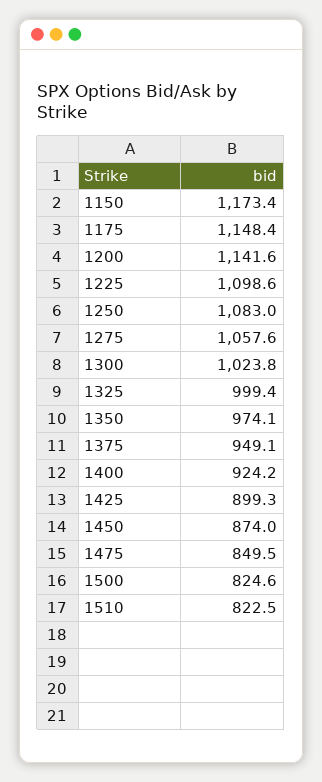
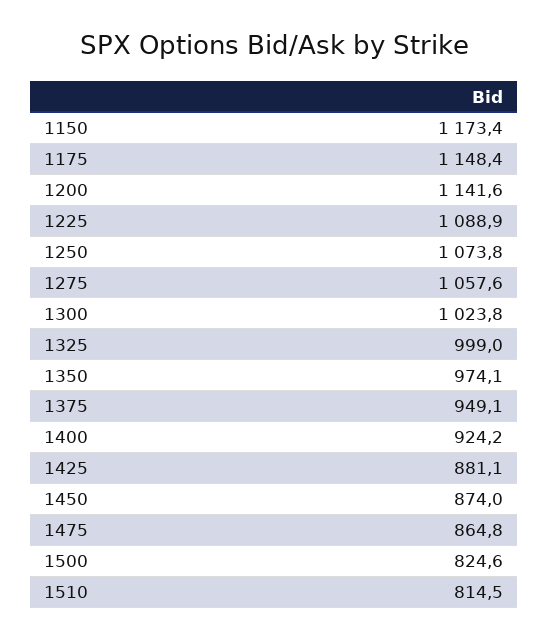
  {
    "1150": 1173.4,
    "1175": 1148.4,
    "1200": 1141.6,
-   "1225": 1098.6,
+   "1225": 1088.9,
-   "1250": 1083,
+   "1250": 1073.8,
    "1275": 1057.6,
    "1300": 1023.8,
-   "1325": 999.4,
+   "1325": 999,
    "1350": 974.1,
    "1375": 949.1,
    "1400": 924.2,
-   "1425": 899.3,
+   "1425": 881.1,
    "1450": 874,
-   "1475": 849.5,
+   "1475": 864.8,
    "1500": 824.6,
-   "1510": 822.5
+   "1510": 814.5
  }

